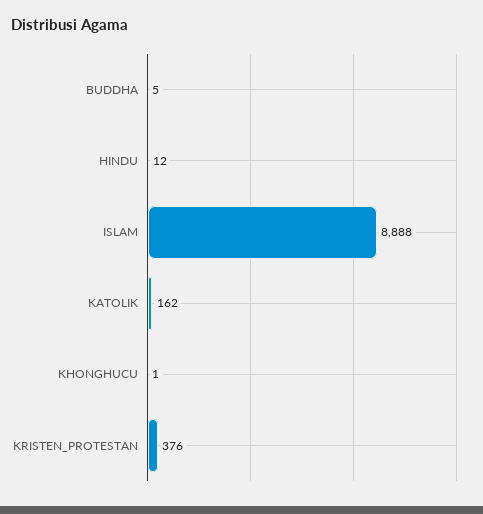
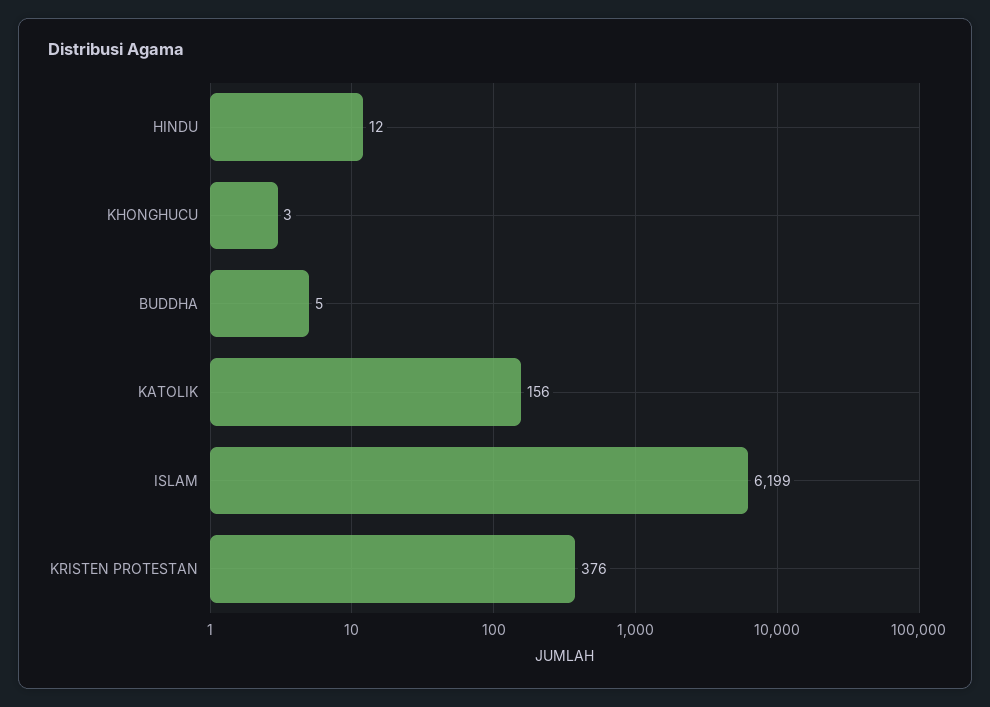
  {
    "BUDDHA": 5,
    "HINDU": 12,
-   "ISLAM": 8888,
+   "ISLAM": 6199,
-   "KATOLIK": 162,
+   "KATOLIK": 156,
-   "KHONGHUCU": 1,
+   "KHONGHUCU": 3,
    "KRISTEN_PROTESTAN": 376
  }

